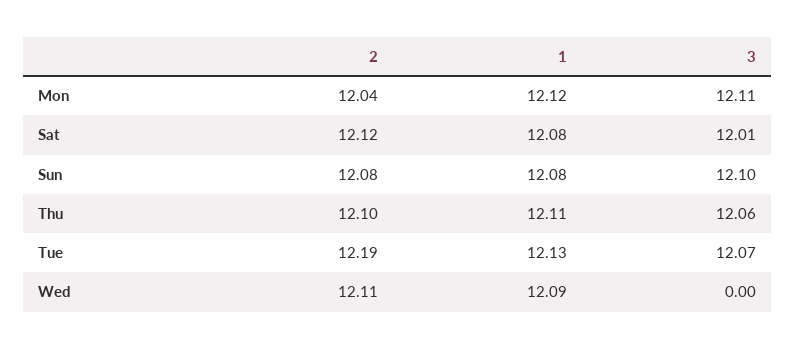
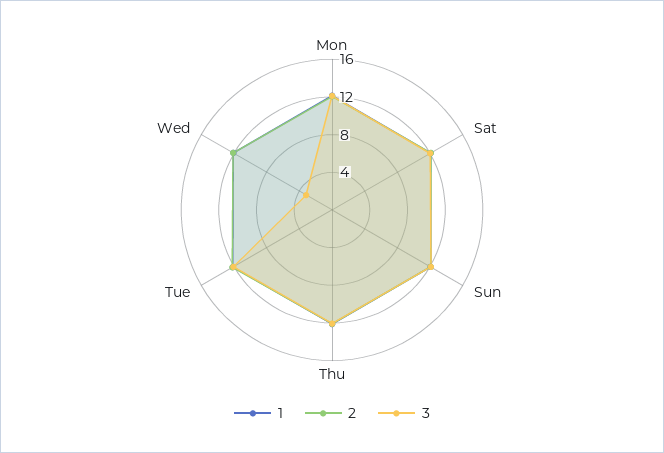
  {
    "2": {
      "Mon": 12.04,
      "Sat": 12.12,
      "Sun": 12.08,
      "Thu": 12.1,
      "Tue": 12.19,
      "Wed": 12.11
    },
    "1": {
      "Mon": 12.12,
      "Sat": 12.08,
      "Sun": 12.08,
      "Thu": 12.11,
      "Tue": 12.13,
      "Wed": 12.09
    },
    "3": {
      "Mon": 12.11,
      "Sat": 12.01,
      "Sun": 12.1,
      "Thu": 12.06,
      "Tue": 12.07,
-     "Wed": 0
+     "Wed": 3
    }
  }

